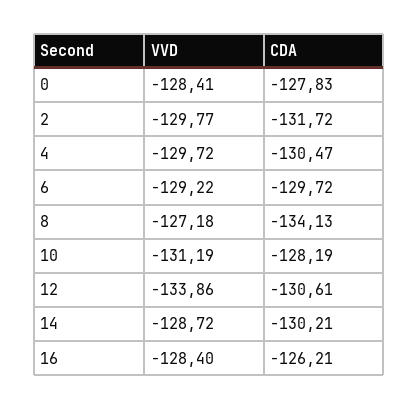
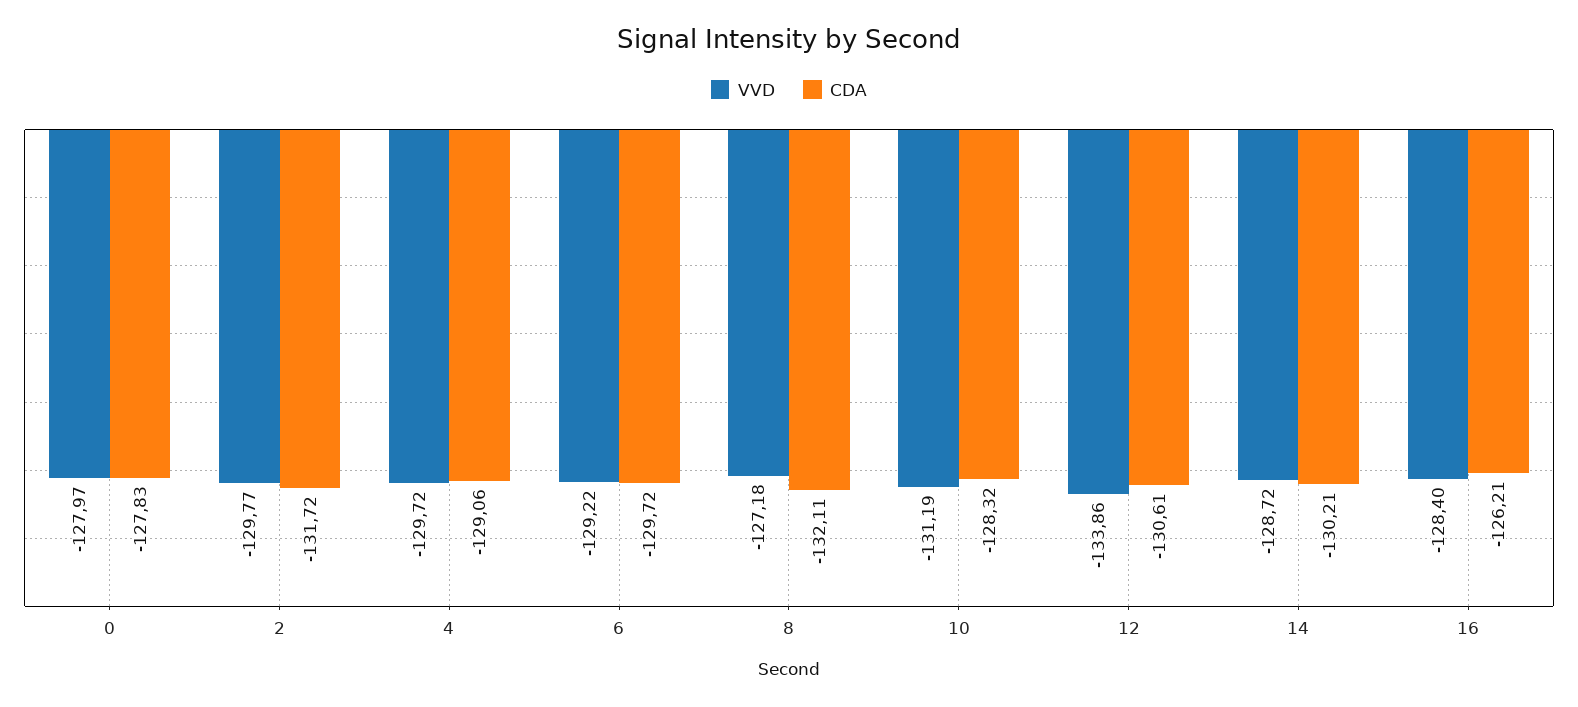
  {
    "VVD": {
-     "0": -128.41,
+     "0": -127.97,
      "2": -129.77,
      "4": -129.72,
      "6": -129.22,
      "8": -127.18,
      "10": -131.19,
      "12": -133.86,
      "14": -128.72,
      "16": -128.4
    },
    "CDA": {
      "0": -127.83,
      "2": -131.72,
-     "4": -130.47,
+     "4": -129.06,
      "6": -129.72,
-     "8": -134.13,
+     "8": -132.11,
-     "10": -128.19,
+     "10": -128.32,
      "12": -130.61,
      "14": -130.21,
      "16": -126.21
    }
  }

